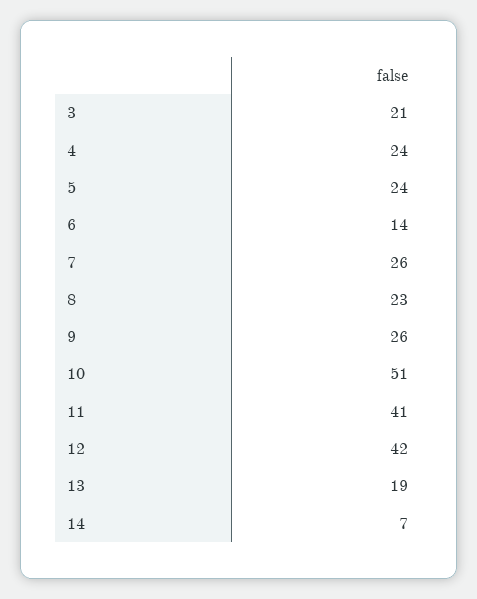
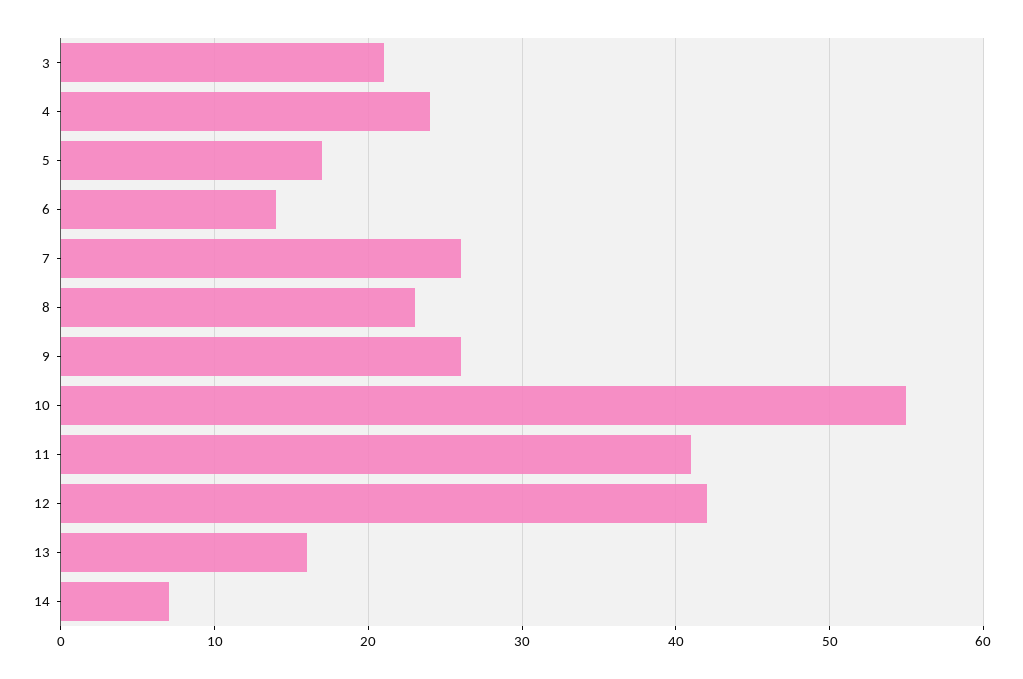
  {
    "3": 21,
    "4": 24,
-   "5": 24,
+   "5": 17,
    "6": 14,
    "7": 26,
    "8": 23,
    "9": 26,
-   "10": 51,
+   "10": 55,
    "11": 41,
    "12": 42,
-   "13": 19,
+   "13": 16,
    "14": 7
  }

